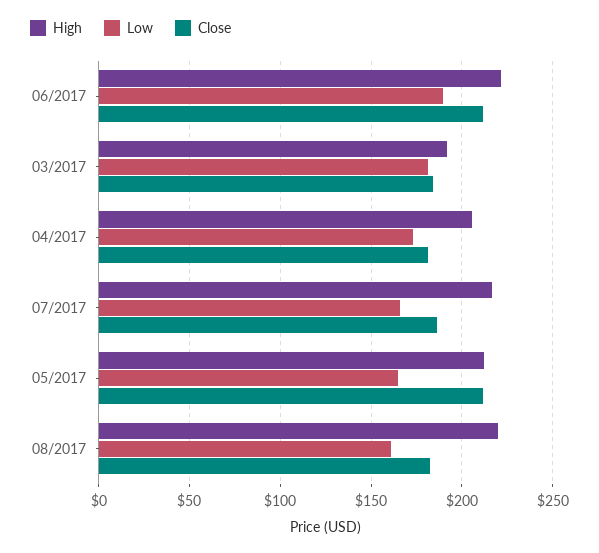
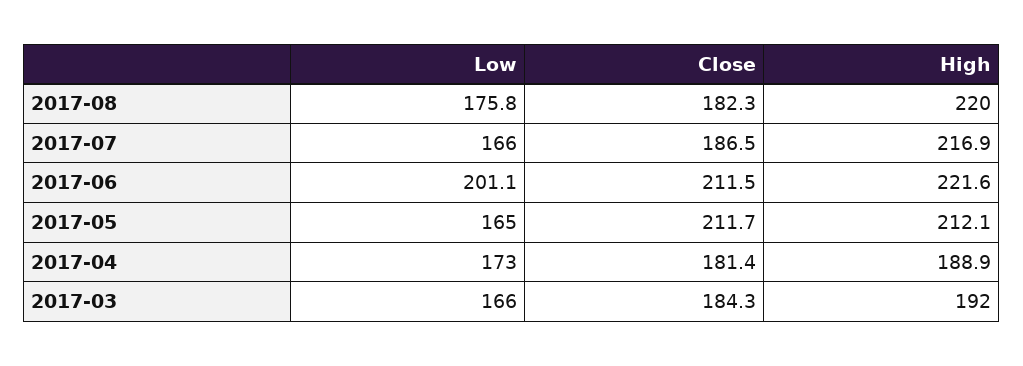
  {
    "High": {
      "06/2017": 221.6,
      "03/2017": 192,
-     "04/2017": 205,
+     "04/2017": 188.9,
      "07/2017": 216.9,
      "05/2017": 212.1,
      "08/2017": 220
    },
    "Low": {
-     "06/2017": 190,
+     "06/2017": 201.1,
-     "03/2017": 180,
+     "03/2017": 166,
      "04/2017": 173,
      "07/2017": 166,
      "05/2017": 165,
-     "08/2017": 160
+     "08/2017": 175.8
    },
    "Close": {
      "06/2017": 211.5,
      "03/2017": 184.3,
      "04/2017": 181.4,
      "07/2017": 186.5,
      "05/2017": 211.7,
      "08/2017": 182.3
    }
  }

